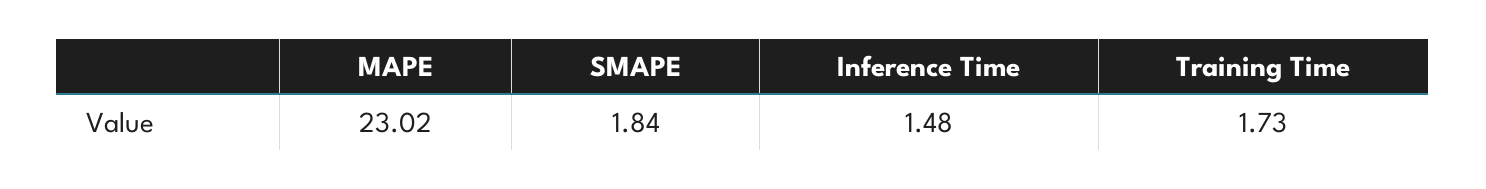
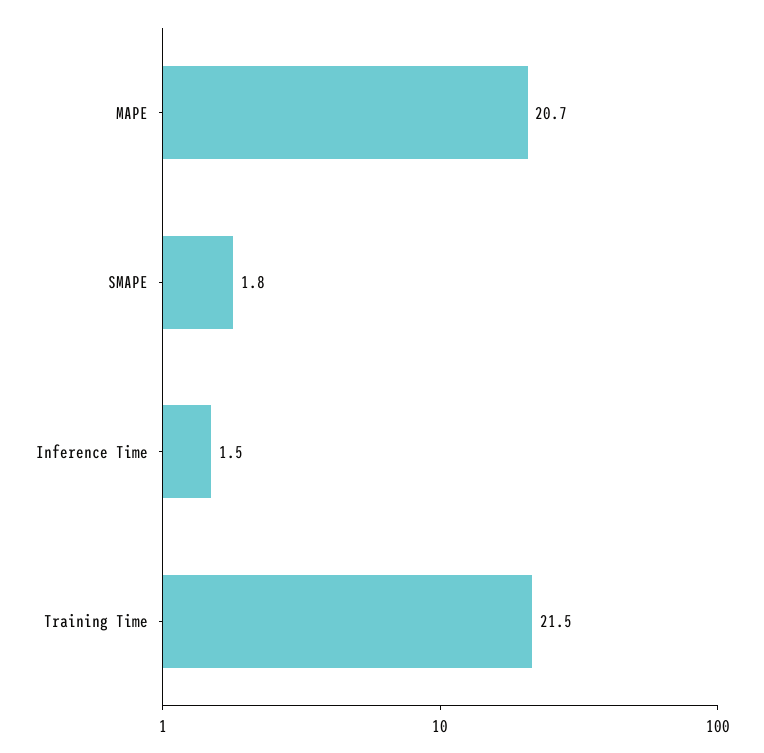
  {
-   "MAPE": 23.02,
+   "MAPE": 20.7,
    "SMAPE": 1.84,
    "Inference Time": 1.48,
-   "Training Time": 1.73
+   "Training Time": 21.5
  }

